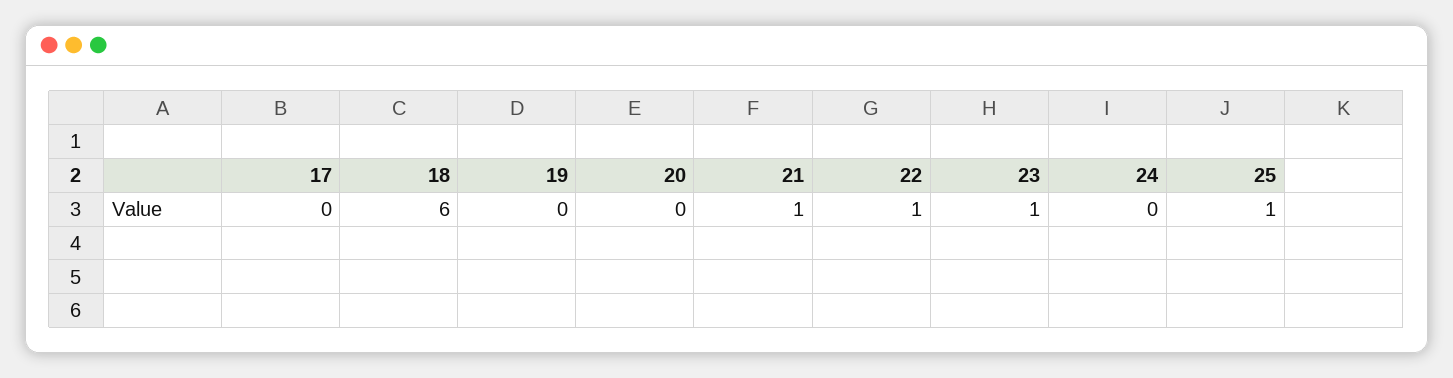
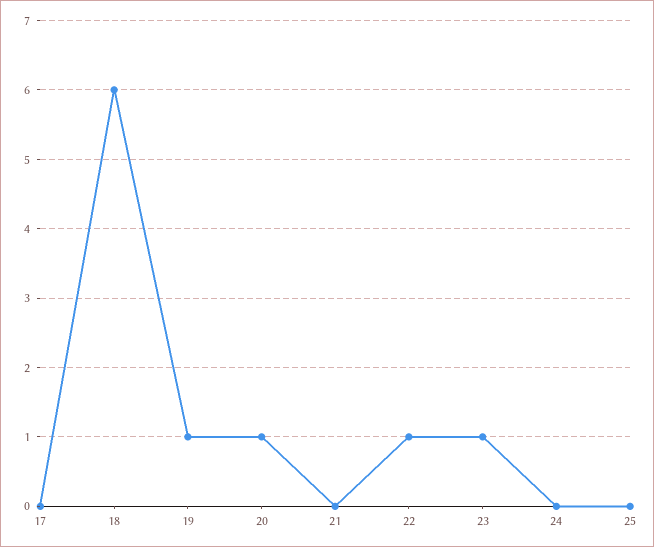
  {
    "17": 0,
    "18": 6,
-   "19": 0,
+   "19": 1,
-   "20": 0,
+   "20": 1,
-   "21": 1,
+   "21": 0,
    "22": 1,
    "23": 1,
    "24": 0,
-   "25": 1
+   "25": 0
  }

